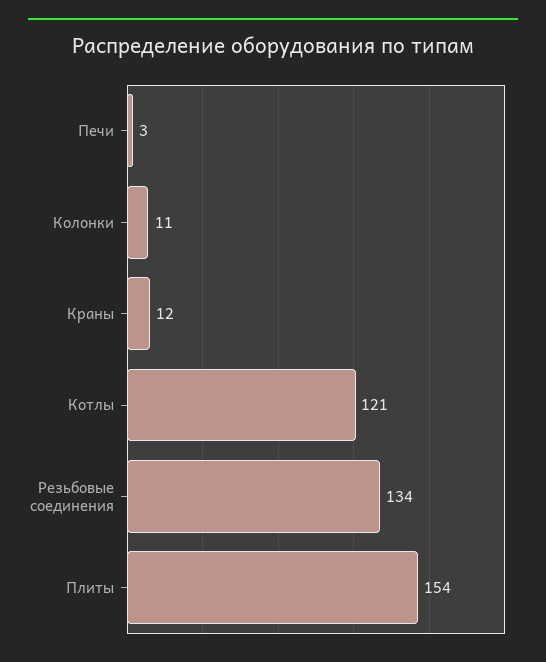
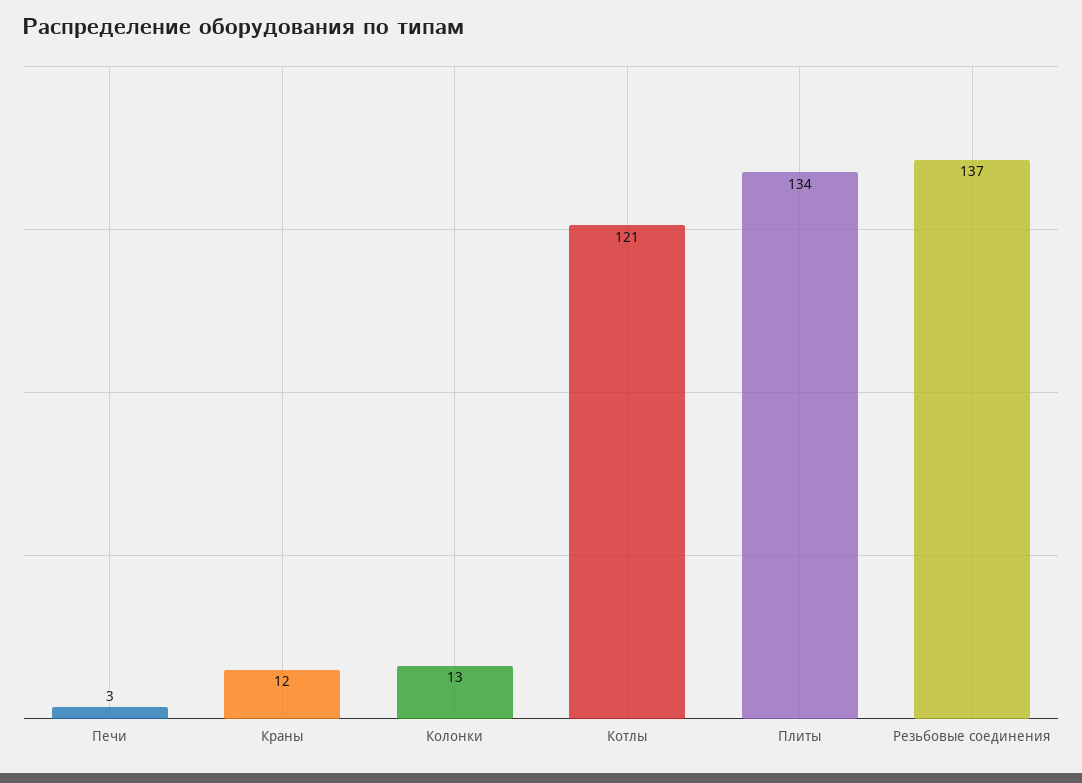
  {
    "Печи": 3,
-   "Колонки": 11,
+   "Колонки": 13,
    "Краны": 12,
    "Котлы": 121,
-   "Резьбовые соединения": 134,
+   "Резьбовые соединения": 137,
-   "Плиты": 154
+   "Плиты": 134
  }

